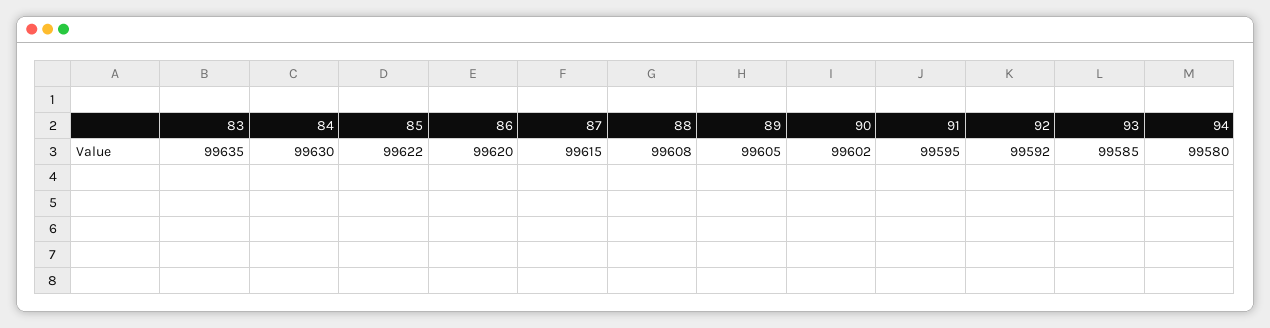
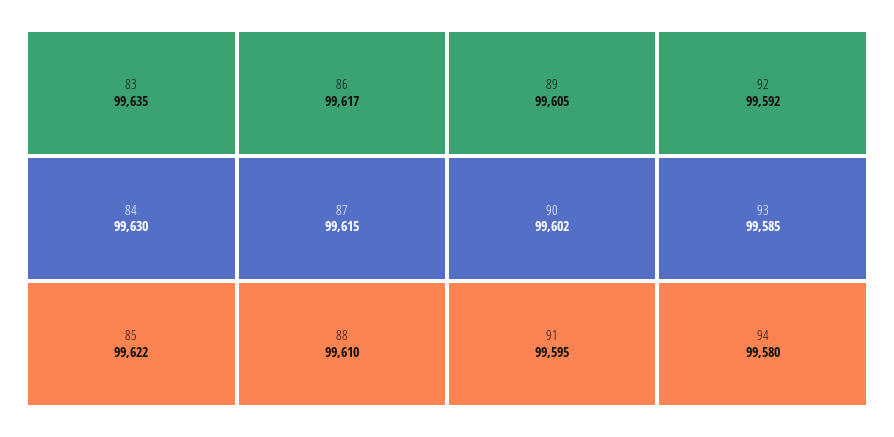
  {
    "83": 99635,
    "84": 99630,
    "85": 99622,
-   "86": 99620,
+   "86": 99617,
    "87": 99615,
-   "88": 99608,
+   "88": 99610,
    "89": 99605,
    "90": 99602,
    "91": 99595,
    "92": 99592,
    "93": 99585,
    "94": 99580
  }

